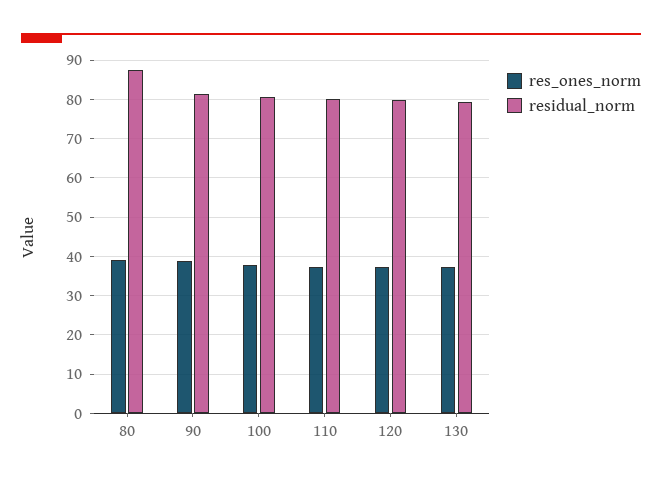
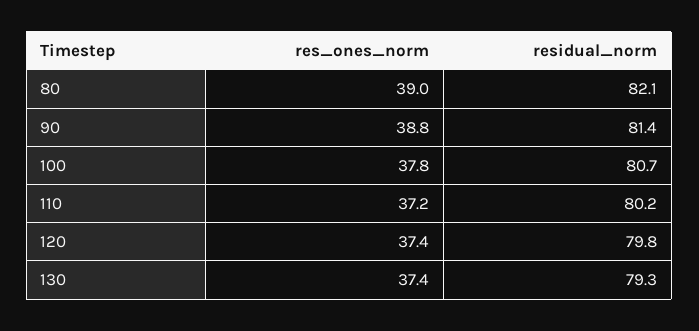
  {
    "res_ones_norm": {
      "80": 39,
      "90": 38.8,
      "100": 37.8,
      "110": 37.2,
      "120": 37.4,
      "130": 37.4
    },
    "residual_norm": {
-     "80": 88,
+     "80": 82.1,
      "90": 81.4,
      "100": 80.7,
      "110": 80.2,
      "120": 79.8,
      "130": 79.3
    }
  }

